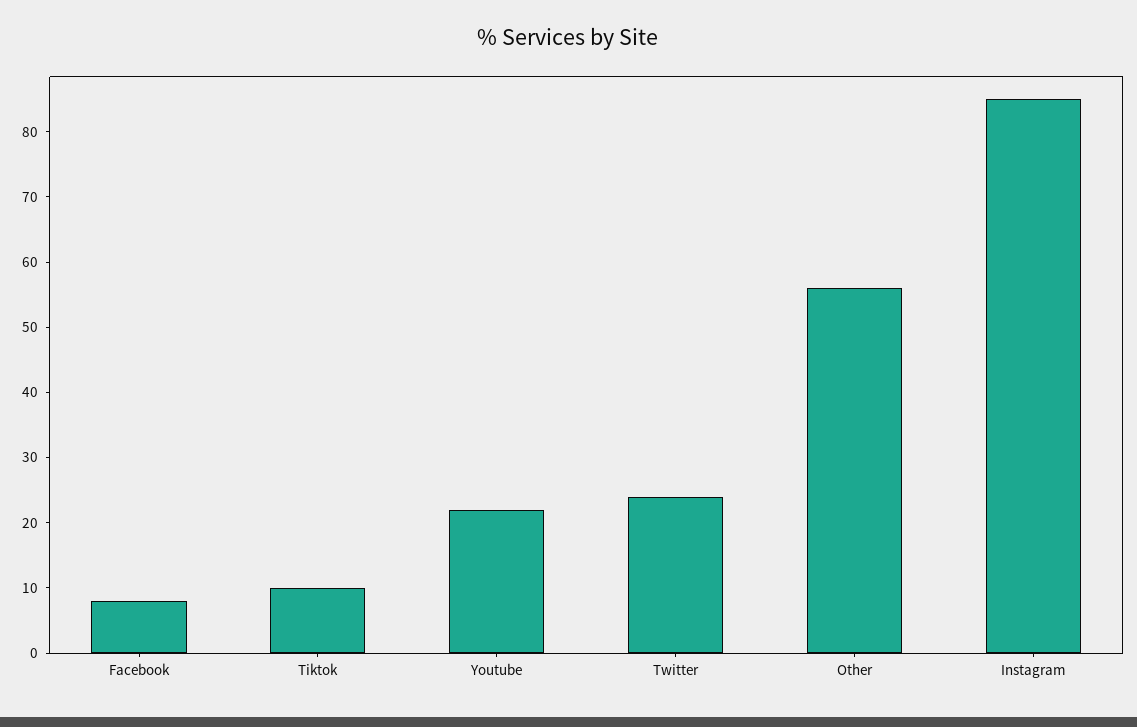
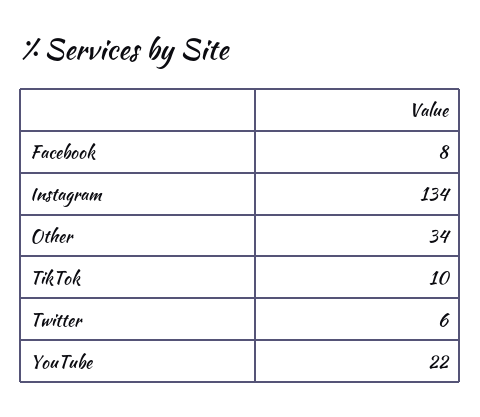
  {
    "Facebook": 8,
    "Tiktok": 10,
    "Youtube": 22,
-   "Twitter": 25,
+   "Twitter": 6,
-   "Other": 55,
+   "Other": 34,
-   "Instagram": 85
+   "Instagram": 134
  }

